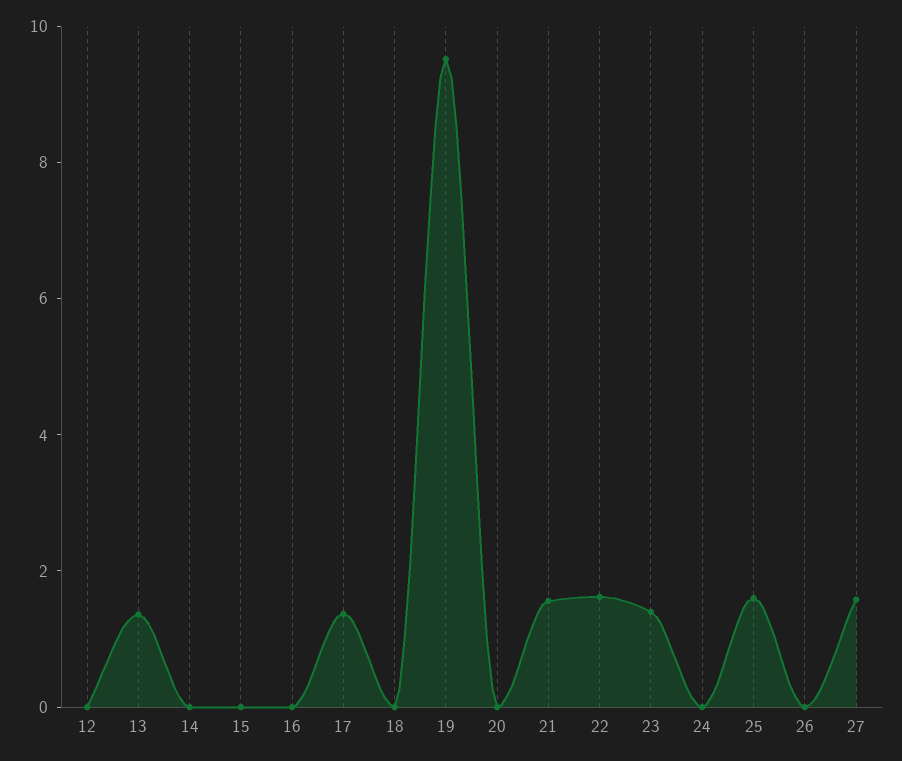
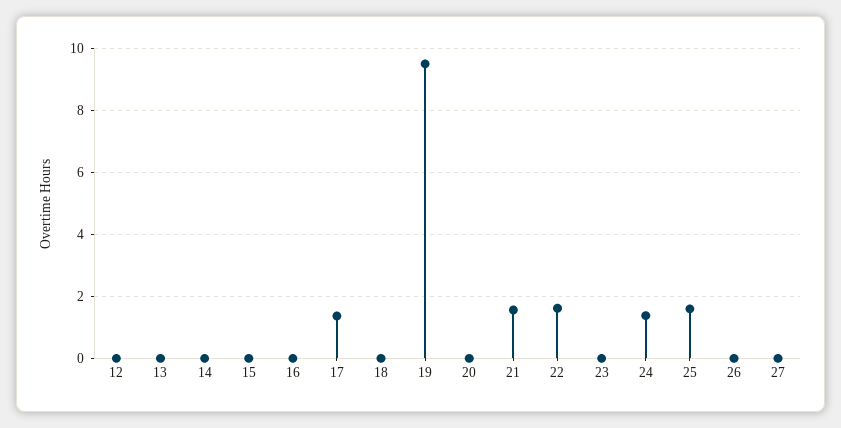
  {
    "12": 0,
-   "13": 1.5,
+   "13": 0,
    "14": 0,
    "15": 0,
    "16": 0,
    "17": 1.4,
    "18": 0,
    "19": 9.6,
    "20": 0,
    "21": 1.6,
    "22": 1.6,
-   "23": 1.5,
+   "23": 0,
-   "24": 0,
+   "24": 1.4,
    "25": 1.6,
    "26": 0,
-   "27": 1.5
+   "27": 0
  }

